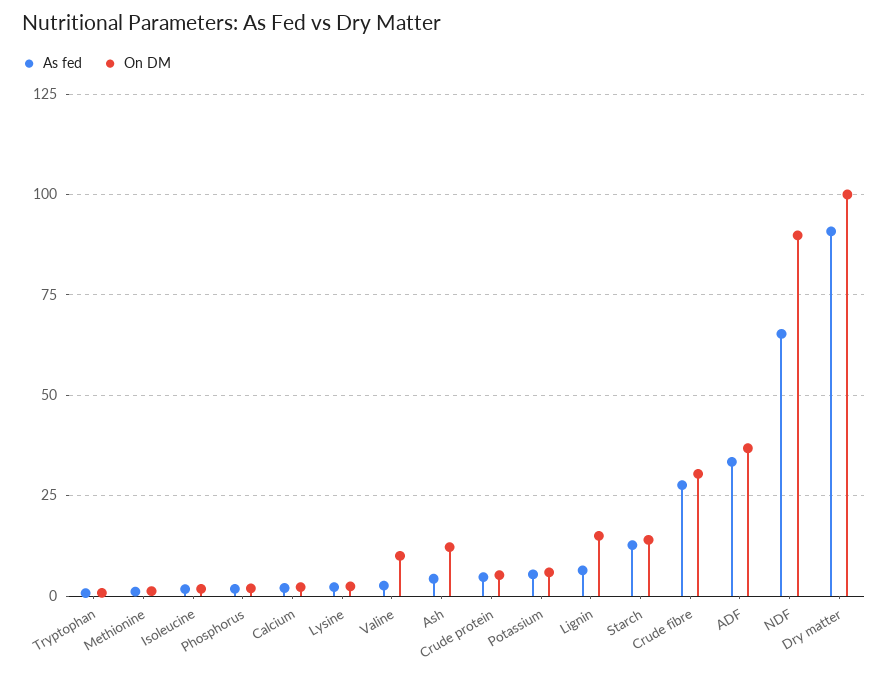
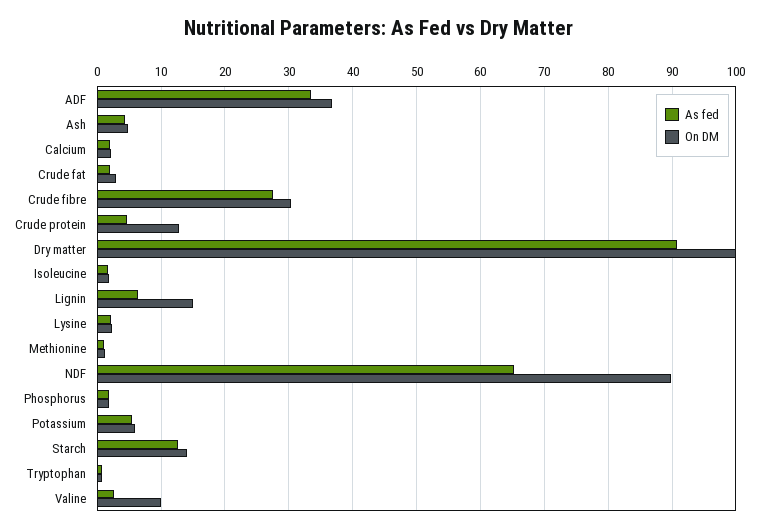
  {
    "As fed": {
      "Tryptophan": 1,
      "Methionine": 1,
      "Isoleucine": 2,
      "Phosphorus": 2,
      "Calcium": 2,
      "Lysine": 2,
      "Valine": 3,
      "Ash": 4,
      "Crude protein": 5,
      "Potassium": 5,
      "Lignin": 6,
      "Starch": 13,
      "Crude fibre": 28,
      "ADF": 33,
      "NDF": 65,
-     "Dry matter": 91
+     "Dry matter": 91,
+     "Crude fat": 2
    },
    "On DM": {
      "Tryptophan": 1,
      "Methionine": 1,
      "Isoleucine": 2,
      "Phosphorus": 2,
      "Calcium": 2,
      "Lysine": 2,
      "Valine": 10,
-     "Ash": 12.5,
+     "Ash": 5,
-     "Crude protein": 5,
+     "Crude protein": 13,
      "Potassium": 6,
      "Lignin": 15,
      "Starch": 14,
      "Crude fibre": 30,
      "ADF": 37,
      "NDF": 90,
-     "Dry matter": 100
+     "Dry matter": 100,
+     "Crude fat": 3
    }
  }

